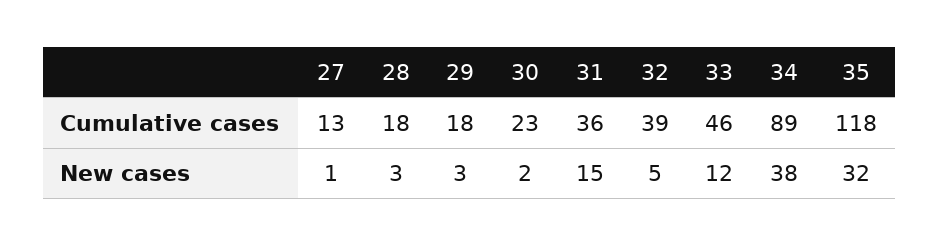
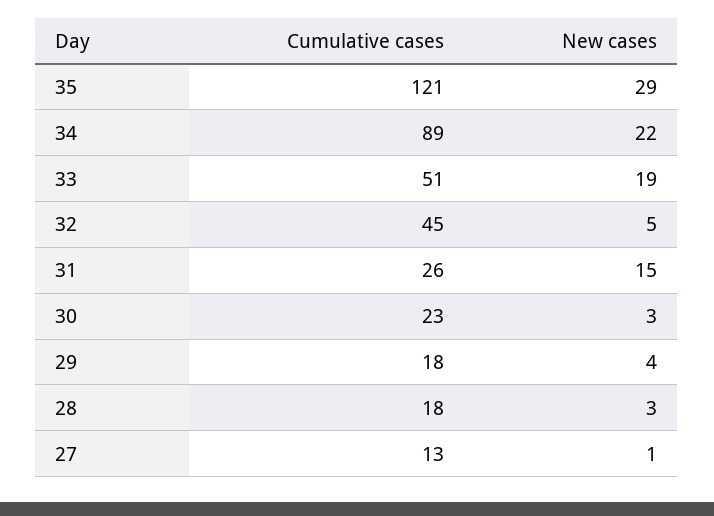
  {
    "27": {
      "Cumulative cases": 13,
      "New cases": 1
    },
    "28": {
      "Cumulative cases": 18,
      "New cases": 3
    },
    "29": {
      "Cumulative cases": 18,
-     "New cases": 3
+     "New cases": 4
    },
    "30": {
      "Cumulative cases": 23,
-     "New cases": 2
+     "New cases": 3
    },
    "31": {
-     "Cumulative cases": 36,
+     "Cumulative cases": 26,
      "New cases": 15
    },
    "32": {
-     "Cumulative cases": 39,
+     "Cumulative cases": 45,
      "New cases": 5
    },
    "33": {
-     "Cumulative cases": 46,
+     "Cumulative cases": 51,
-     "New cases": 12
+     "New cases": 19
    },
    "34": {
      "Cumulative cases": 89,
-     "New cases": 38
+     "New cases": 22
    },
    "35": {
-     "Cumulative cases": 118,
+     "Cumulative cases": 121,
-     "New cases": 32
+     "New cases": 29
    }
  }

